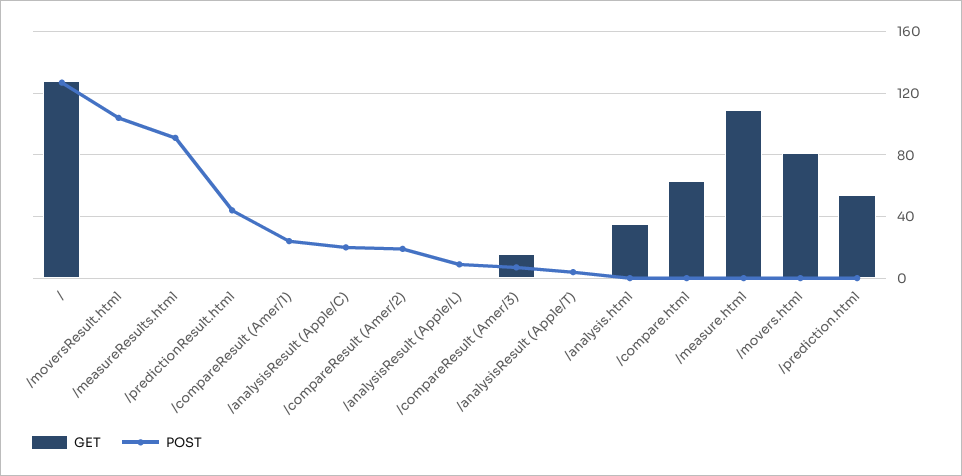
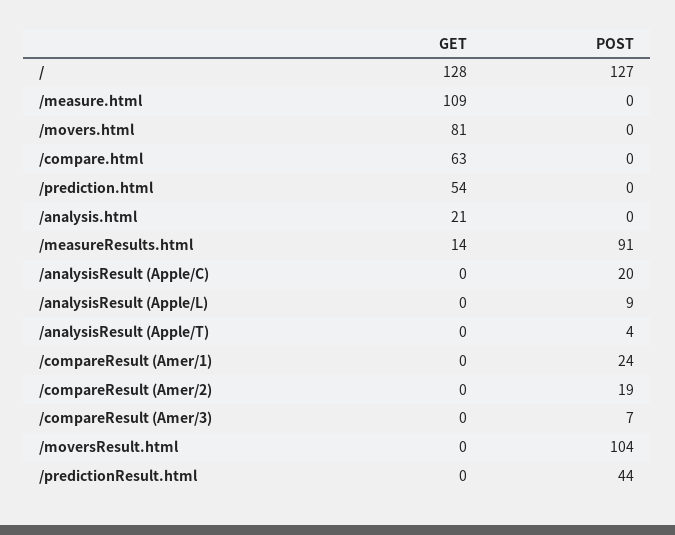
  {
    "GET": {
      "/": 128,
      "/moversResult.html": 0,
-     "/measureResults.html": 0,
+     "/measureResults.html": 14,
      "/predictionResult.html": 0,
      "/compareResult (Amer/1)": 0,
      "/analysisResult (Apple/C)": 0,
      "/compareResult (Amer/2)": 0,
      "/analysisResult (Apple/L)": 0,
-     "/compareResult (Amer/3)": 15,
+     "/compareResult (Amer/3)": 0,
      "/analysisResult (Apple/T)": 0,
-     "/analysis.html": 35,
+     "/analysis.html": 21,
      "/compare.html": 63,
      "/measure.html": 109,
      "/movers.html": 81,
      "/prediction.html": 54
    },
    "POST": {
      "/": 127,
      "/moversResult.html": 104,
      "/measureResults.html": 91,
      "/predictionResult.html": 44,
      "/compareResult (Amer/1)": 24,
      "/analysisResult (Apple/C)": 20,
      "/compareResult (Amer/2)": 19,
      "/analysisResult (Apple/L)": 9,
      "/compareResult (Amer/3)": 7,
      "/analysisResult (Apple/T)": 4,
      "/analysis.html": 0,
      "/compare.html": 0,
      "/measure.html": 0,
      "/movers.html": 0,
      "/prediction.html": 0
    }
  }

